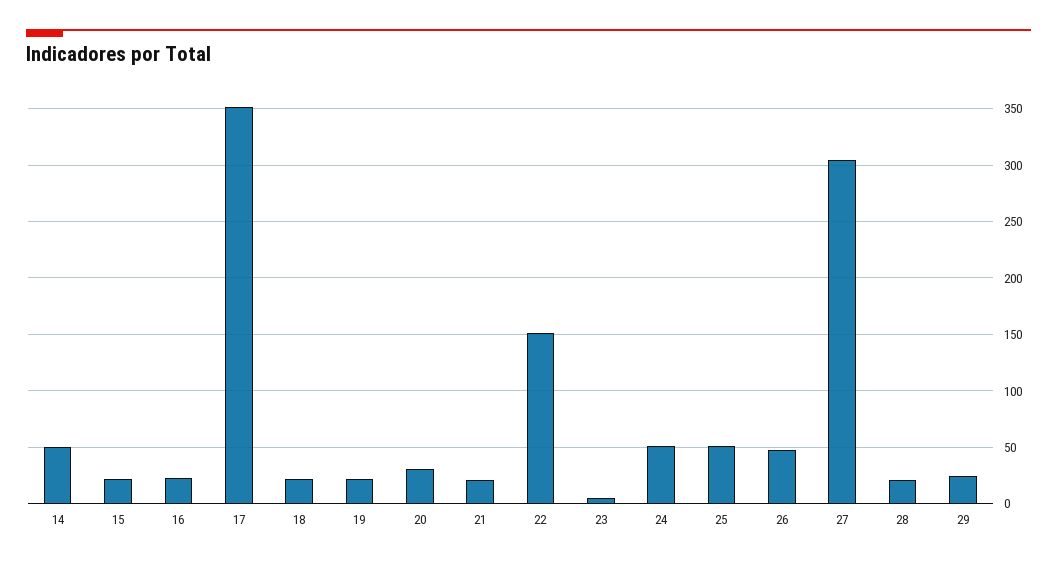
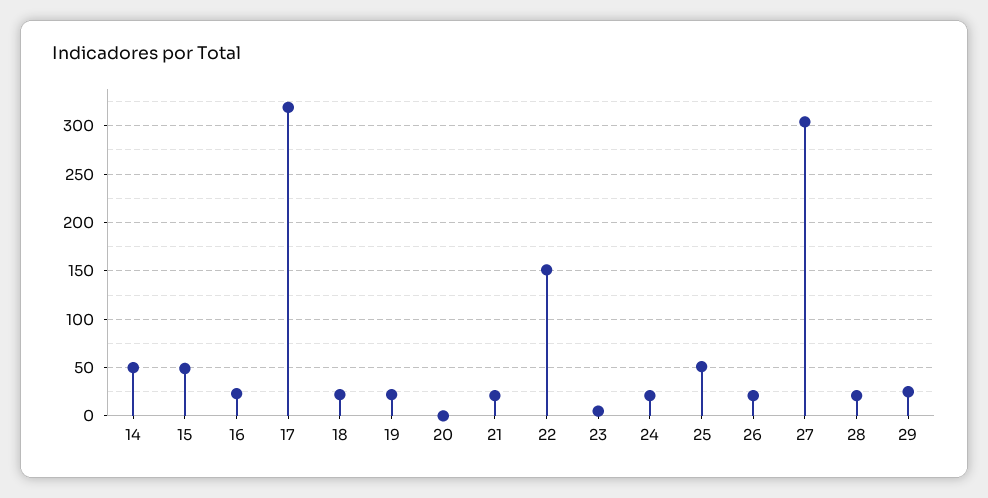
  {
    "14": 50,
-   "15": 20,
+   "15": 50,
    "16": 20,
-   "17": 350,
+   "17": 320,
    "18": 20,
    "19": 20,
-   "20": 30,
+   "20": 0,
    "21": 20,
    "22": 150,
    "23": 10,
-   "24": 50,
+   "24": 20,
    "25": 50,
-   "26": 50,
+   "26": 20,
    "27": 300,
    "28": 20,
    "29": 30
  }

